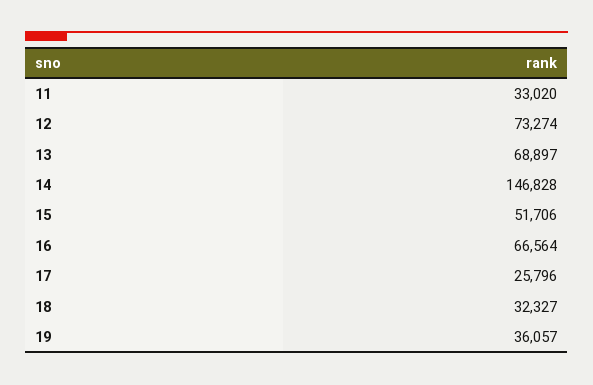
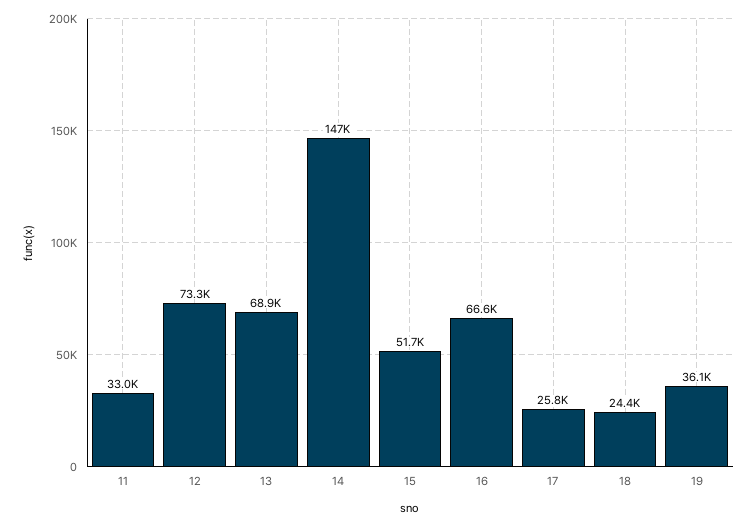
  {
    "11": 33020,
    "12": 73274,
    "13": 68897,
    "14": 146828,
    "15": 51706,
    "16": 66564,
    "17": 25796,
-   "18": 32327,
+   "18": 24400,
    "19": 36057
  }

